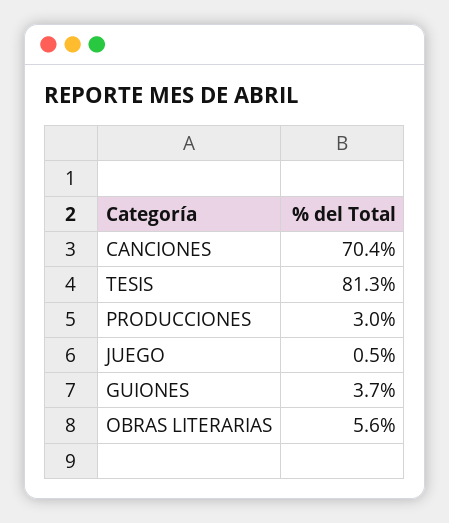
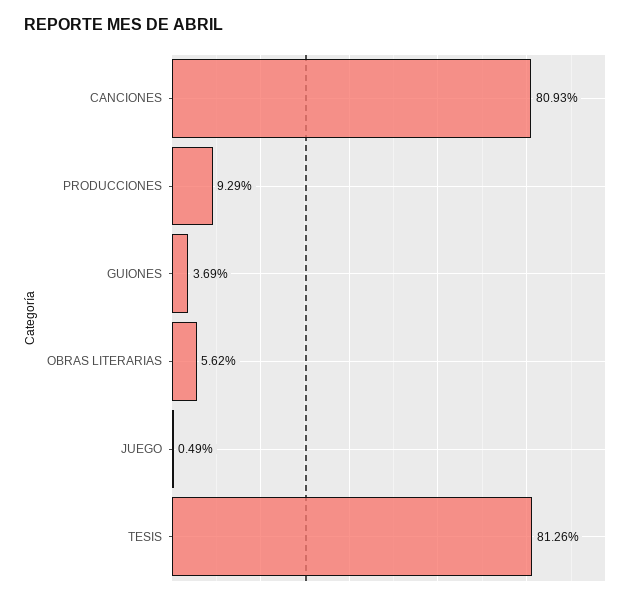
  {
-   "CANCIONES": 70.4,
+   "CANCIONES": 80.93,
    "TESIS": 81.26,
-   "PRODUCCIONES": 3,
+   "PRODUCCIONES": 9.29,
    "JUEGO": 0.49,
    "GUIONES": 3.69,
    "OBRAS LITERARIAS": 5.62
  }

